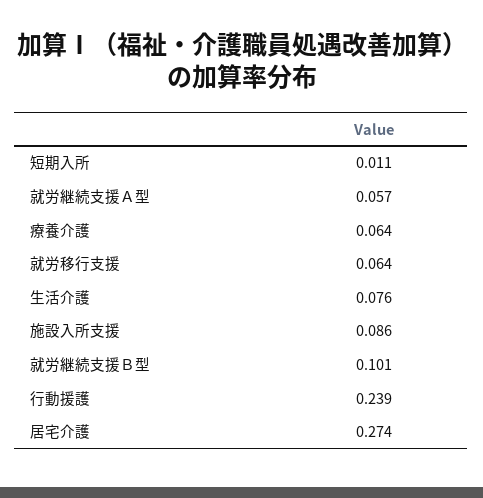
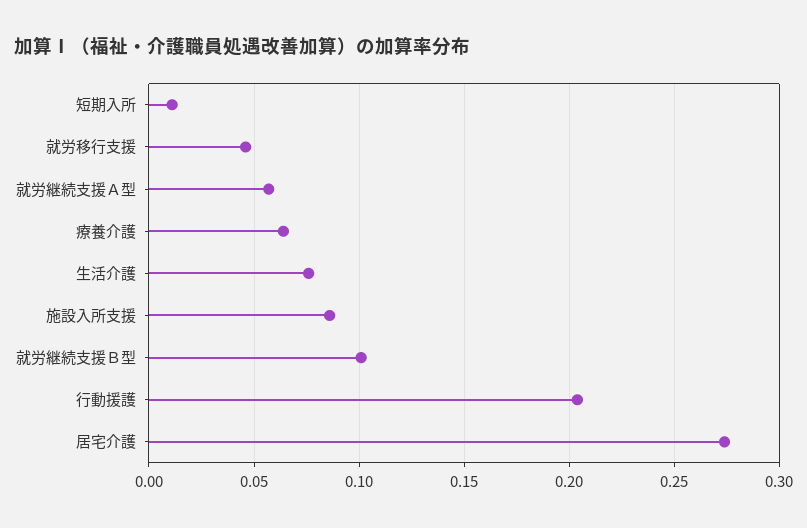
  {
    "短期入所": 0.011,
    "就労継続支援Ａ型": 0.057,
    "療養介護": 0.064,
-   "就労移行支援": 0.064,
+   "就労移行支援": 0.045,
    "生活介護": 0.076,
    "施設入所支援": 0.086,
    "就労継続支援Ｂ型": 0.101,
-   "行動援護": 0.239,
+   "行動援護": 0.205,
    "居宅介護": 0.274
  }

